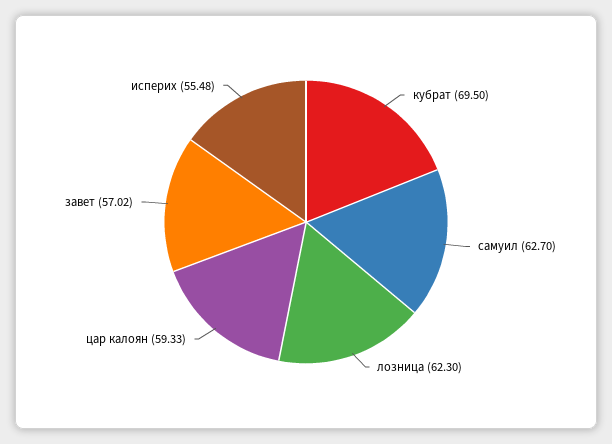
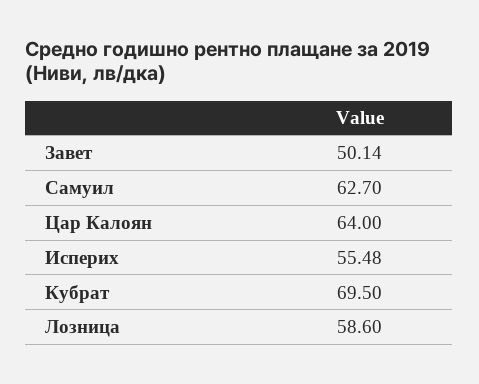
  {
    "кубрат": 69.5,
    "самуил": 62.7,
-   "лозница": 62.3,
+   "лозница": 58.6,
-   "цар калоян": 59.33,
+   "цар калоян": 64,
-   "завет": 57.02,
+   "завет": 50.14,
    "исперих": 55.48
  }

